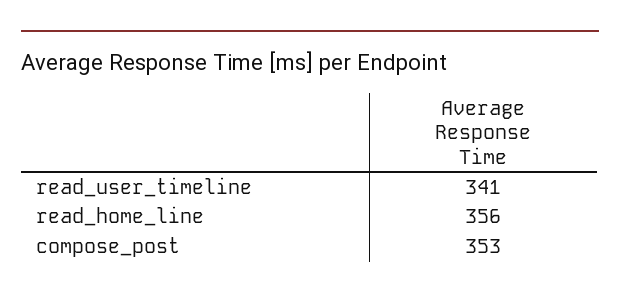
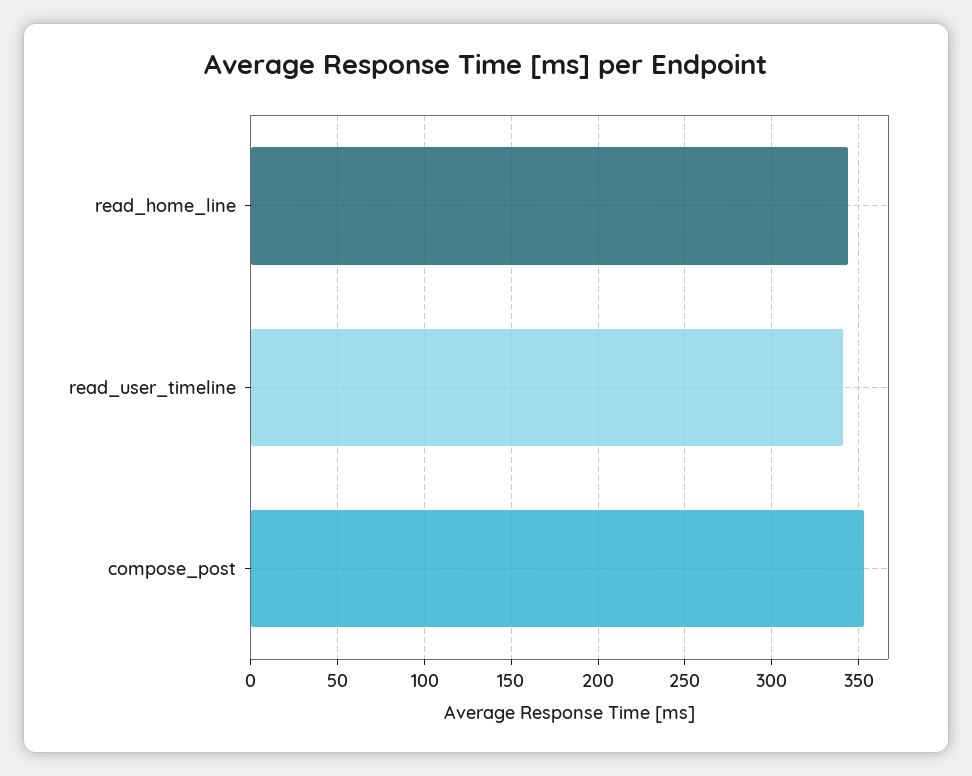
  {
    "read_user_timeline": 341,
-   "read_home_line": 356,
+   "read_home_line": 345,
    "compose_post": 353
  }

